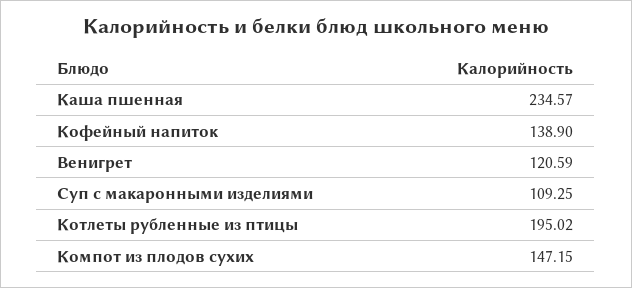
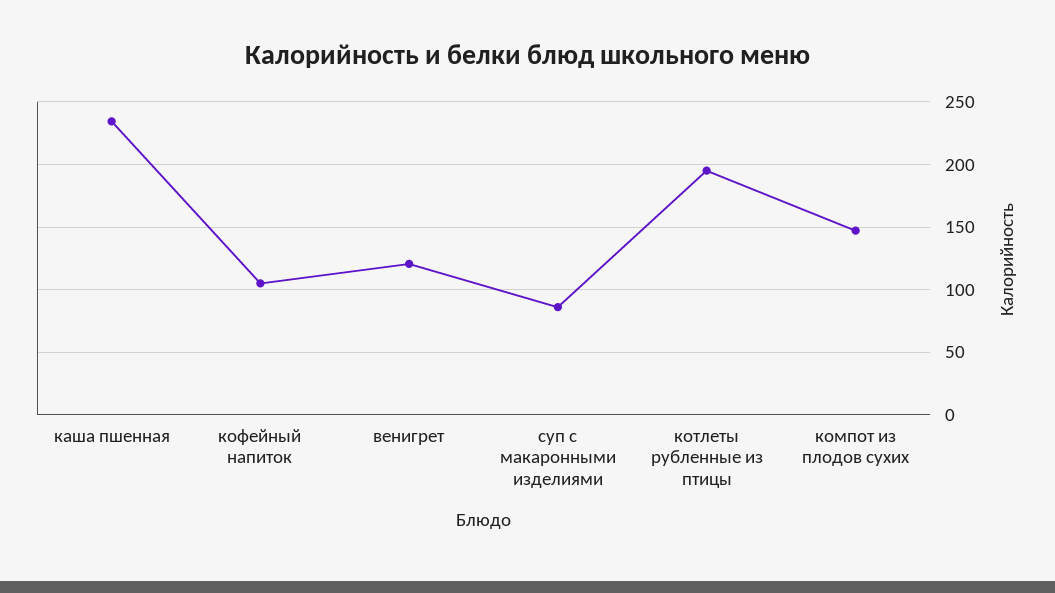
  {
    "Каша пшенная": 234.57,
-   "Кофейный напиток": 138.9,
+   "Кофейный напиток": 105,
    "Венигрет": 120.59,
-   "Суп с макаронными изделиями": 109.25,
+   "Суп с макаронными изделиями": 85,
    "Котлеты рубленные из птицы": 195.02,
    "Компот из плодов сухих": 147.15
  }

